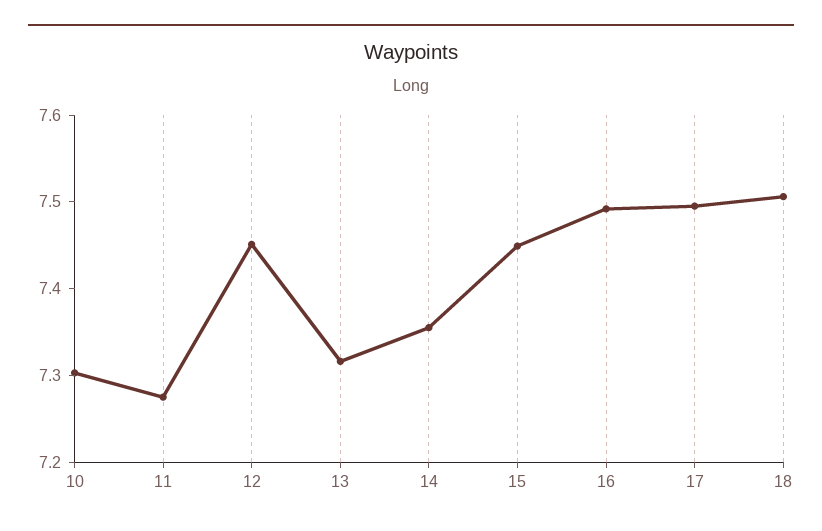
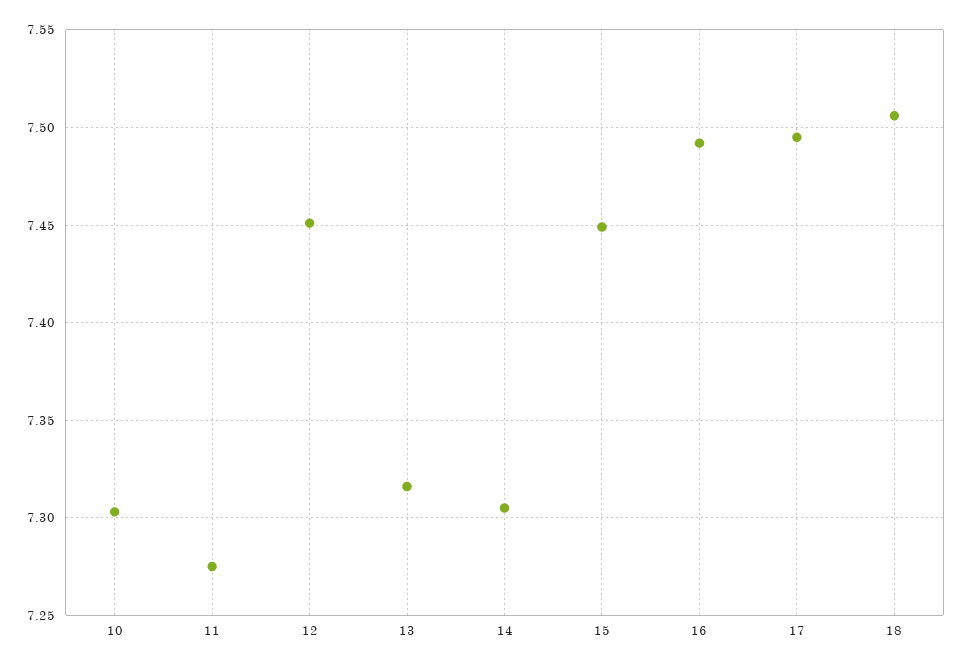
  {
    "10": 7.305,
    "11": 7.275,
    "12": 7.45,
    "13": 7.315,
-   "14": 7.36,
+   "14": 7.305,
    "15": 7.45,
    "16": 7.49,
    "17": 7.495,
    "18": 7.505
  }

